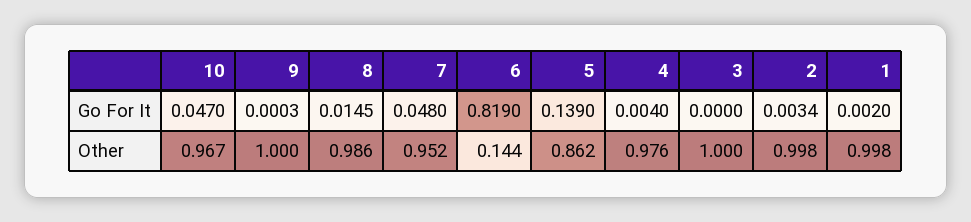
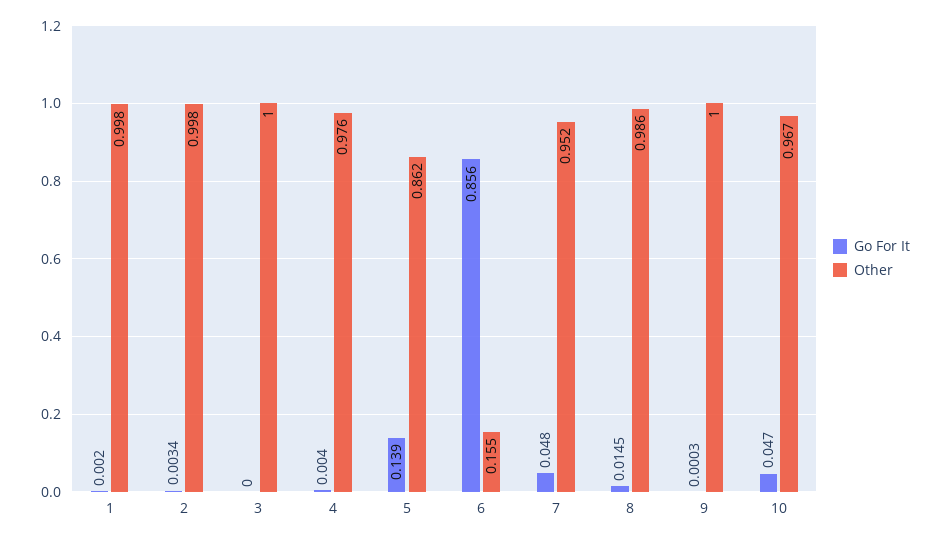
  {
    "Go For It": {
      "10": 0.047,
      "9": 0.0003,
      "8": 0.0145,
      "7": 0.048,
-     "6": 0.819,
+     "6": 0.856,
      "5": 0.139,
      "4": 0.004,
      "3": 0,
      "2": 0.0034,
      "1": 0.002
    },
    "Other": {
      "10": 0.967,
      "9": 1,
      "8": 0.986,
      "7": 0.952,
-     "6": 0.144,
+     "6": 0.155,
      "5": 0.862,
      "4": 0.976,
      "3": 1,
      "2": 0.998,
      "1": 0.998
    }
  }

